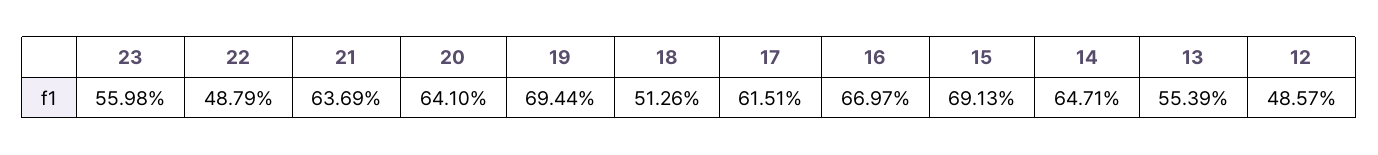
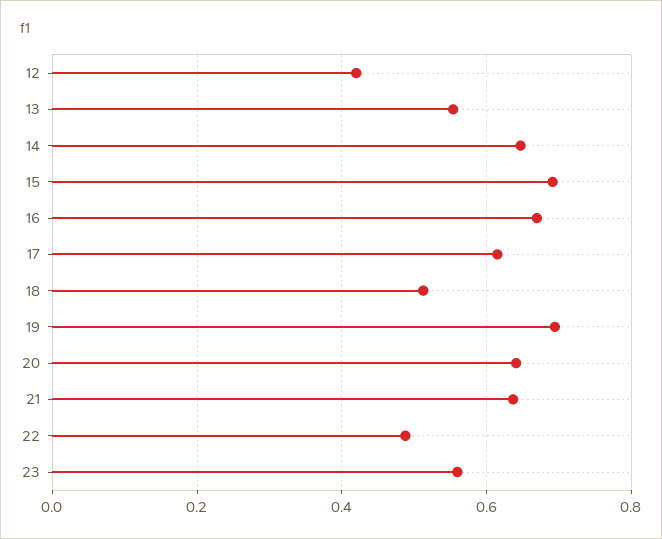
  {
    "23": 0.5598,
    "22": 0.4879,
    "21": 0.6369,
    "20": 0.641,
    "19": 0.6944,
    "18": 0.5126,
    "17": 0.6151,
    "16": 0.6697,
    "15": 0.6913,
    "14": 0.6471,
    "13": 0.5539,
-   "12": 0.4857
+   "12": 0.42
  }

